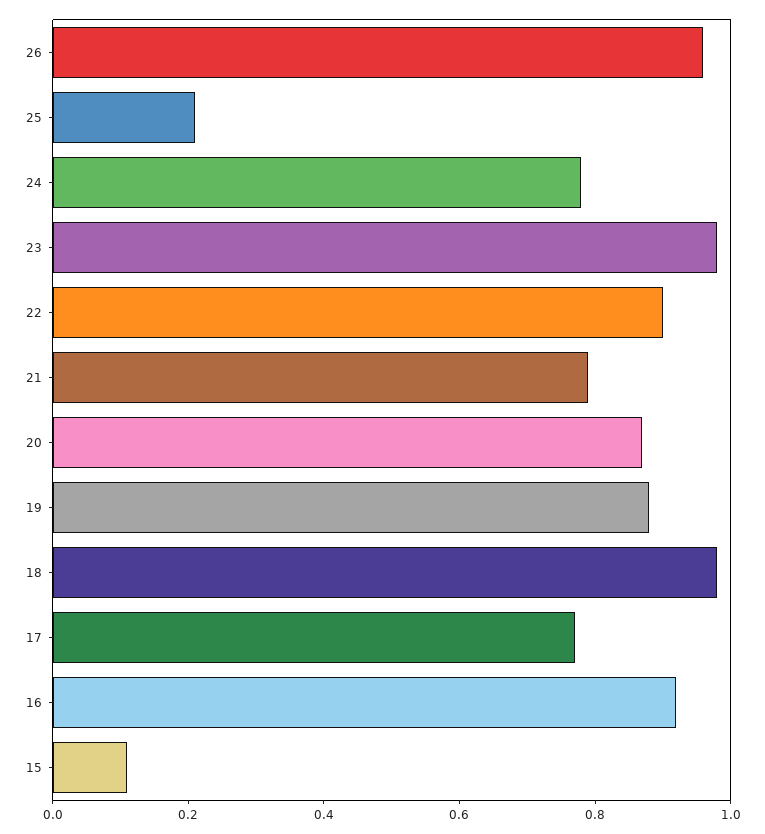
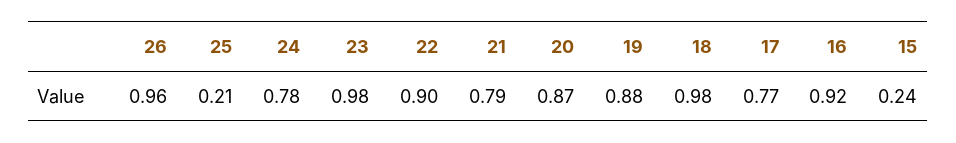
  {
    "26": 0.96,
    "25": 0.21,
    "24": 0.78,
    "23": 0.98,
    "22": 0.9,
    "21": 0.79,
    "20": 0.87,
    "19": 0.88,
    "18": 0.98,
    "17": 0.77,
    "16": 0.92,
-   "15": 0.1
+   "15": 0.24
  }

